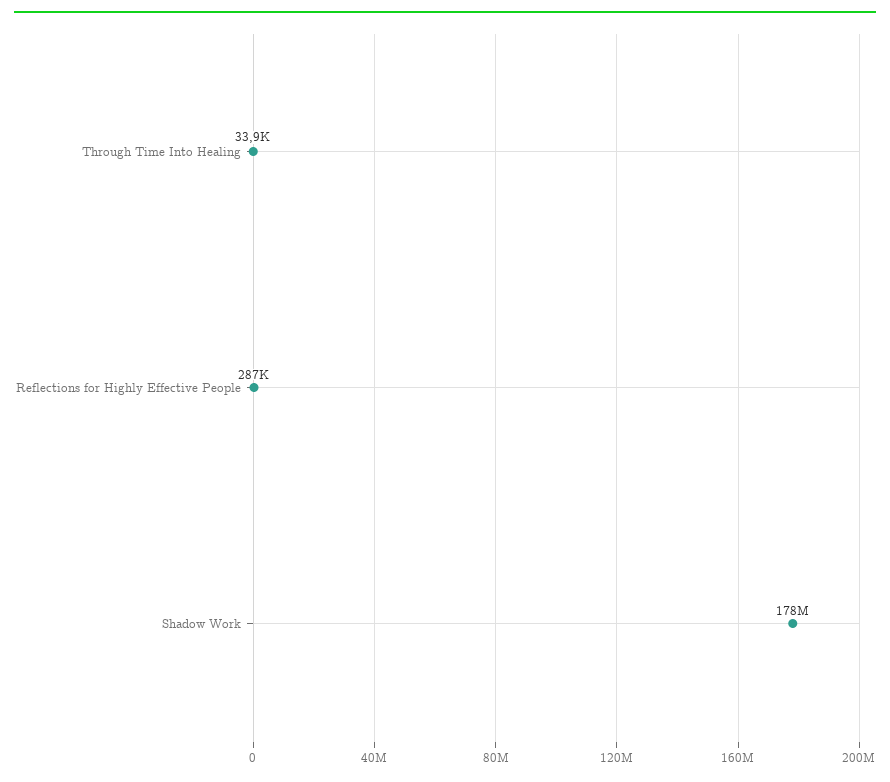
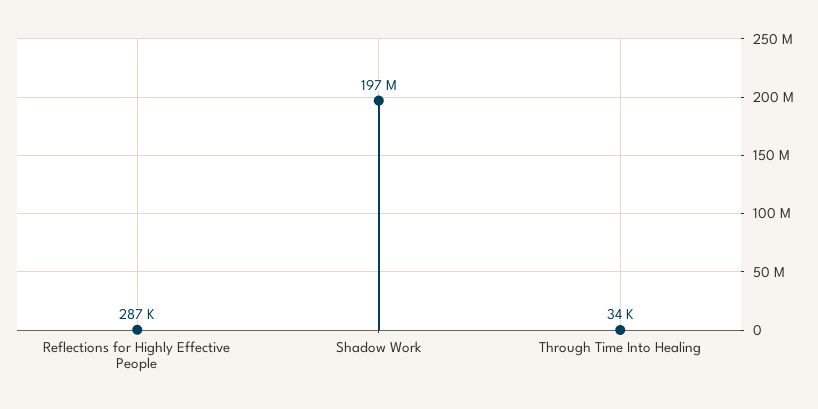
  {
    "Through Time Into Healing": 33900,
    "Reflections for Highly Effective People": 287000,
-   "Shadow Work": 178000000
+   "Shadow Work": 197000000
  }

